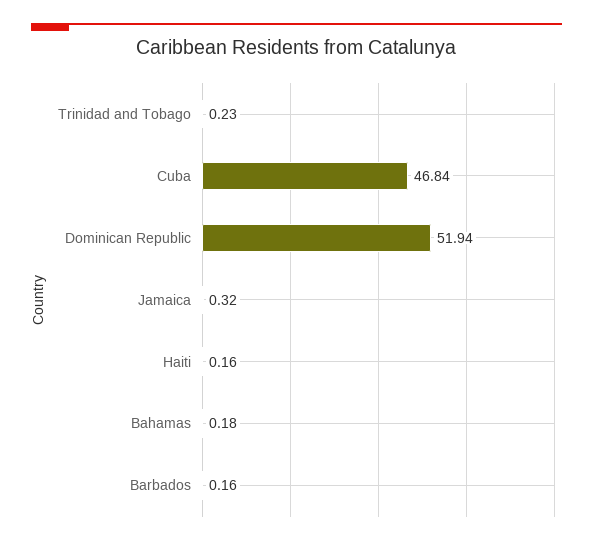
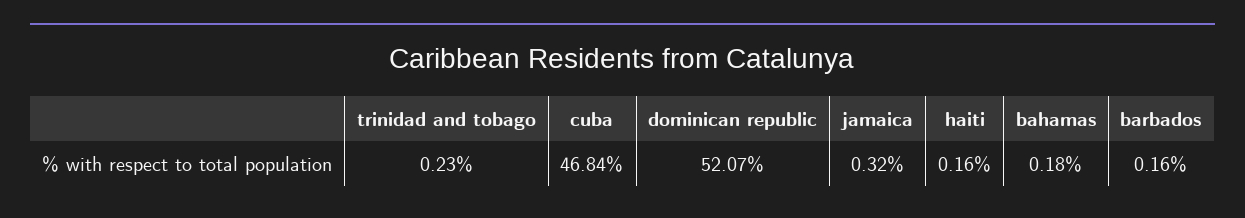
  {
    "Trinidad and Tobago": 0.23,
    "Cuba": 46.84,
-   "Dominican Republic": 51.94,
+   "Dominican Republic": 52.07,
    "Jamaica": 0.32,
    "Haiti": 0.16,
    "Bahamas": 0.18,
    "Barbados": 0.16
  }

